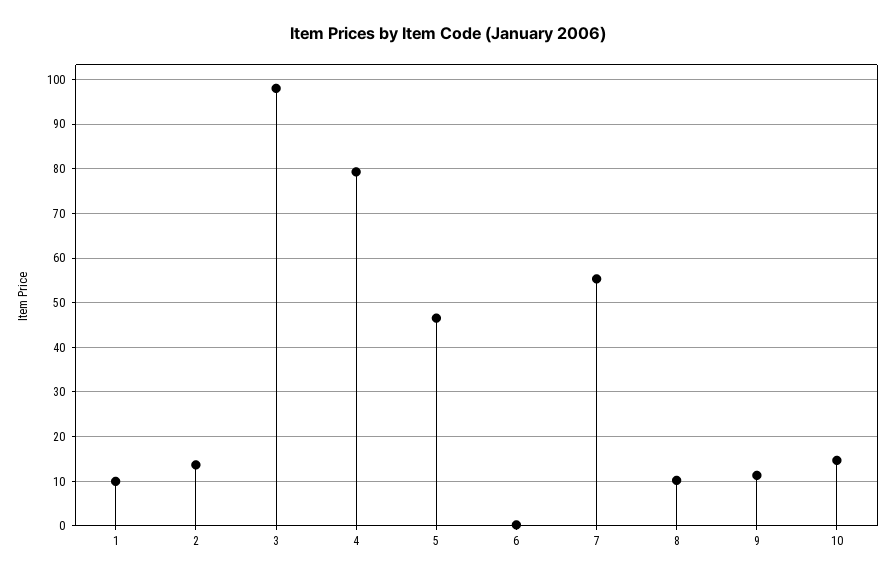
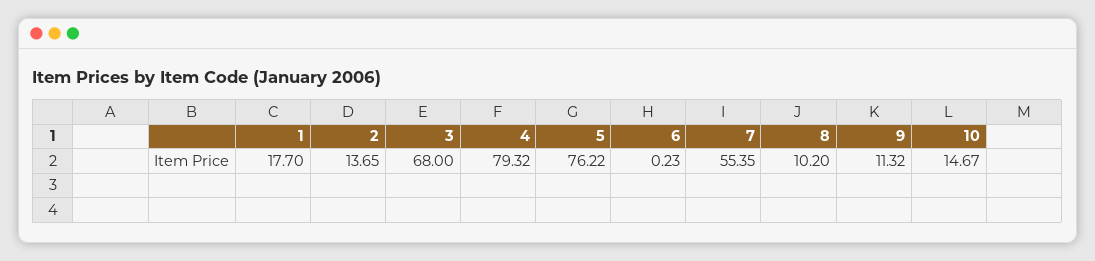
  {
-   "1": 10,
+   "1": 17.7,
    "2": 13.65,
-   "3": 98,
+   "3": 68,
    "4": 79.32,
-   "5": 46,
+   "5": 76.22,
    "6": 0.23,
    "7": 55.35,
    "8": 10.2,
    "9": 11.32,
    "10": 14.67
  }

